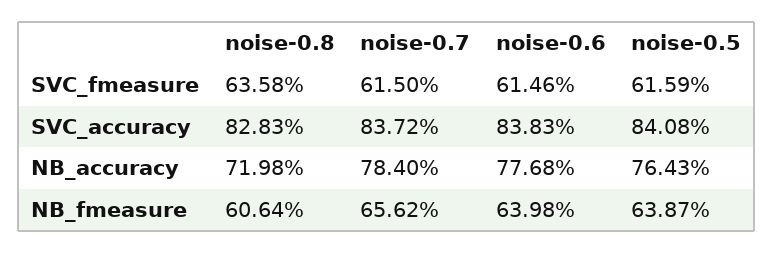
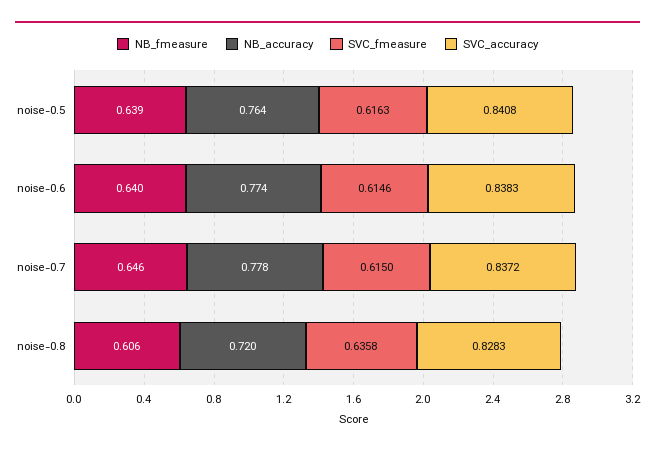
  {
    "SVC_fmeasure": {
      "noise-0.8": 0.6358,
      "noise-0.7": 0.615,
      "noise-0.6": 0.6146,
-     "noise-0.5": 0.6159
+     "noise-0.5": 0.6163
    },
    "SVC_accuracy": {
      "noise-0.8": 0.8283,
      "noise-0.7": 0.8372,
      "noise-0.6": 0.8383,
      "noise-0.5": 0.8408
    },
    "NB_accuracy": {
      "noise-0.8": 0.7198,
-     "noise-0.7": 0.784,
+     "noise-0.7": 0.778,
-     "noise-0.6": 0.7768,
+     "noise-0.6": 0.774,
      "noise-0.5": 0.7643
    },
    "NB_fmeasure": {
      "noise-0.8": 0.6064,
-     "noise-0.7": 0.6562,
+     "noise-0.7": 0.646,
      "noise-0.6": 0.6398,
      "noise-0.5": 0.6387
    }
  }

